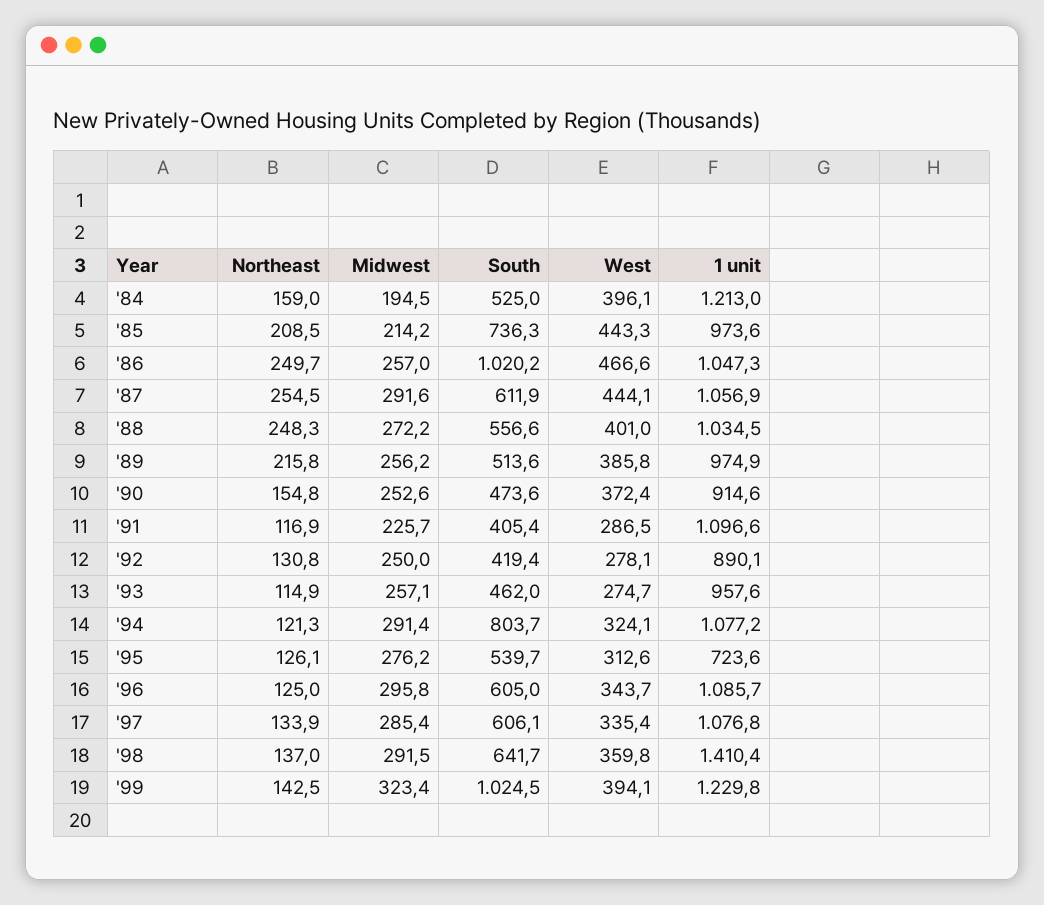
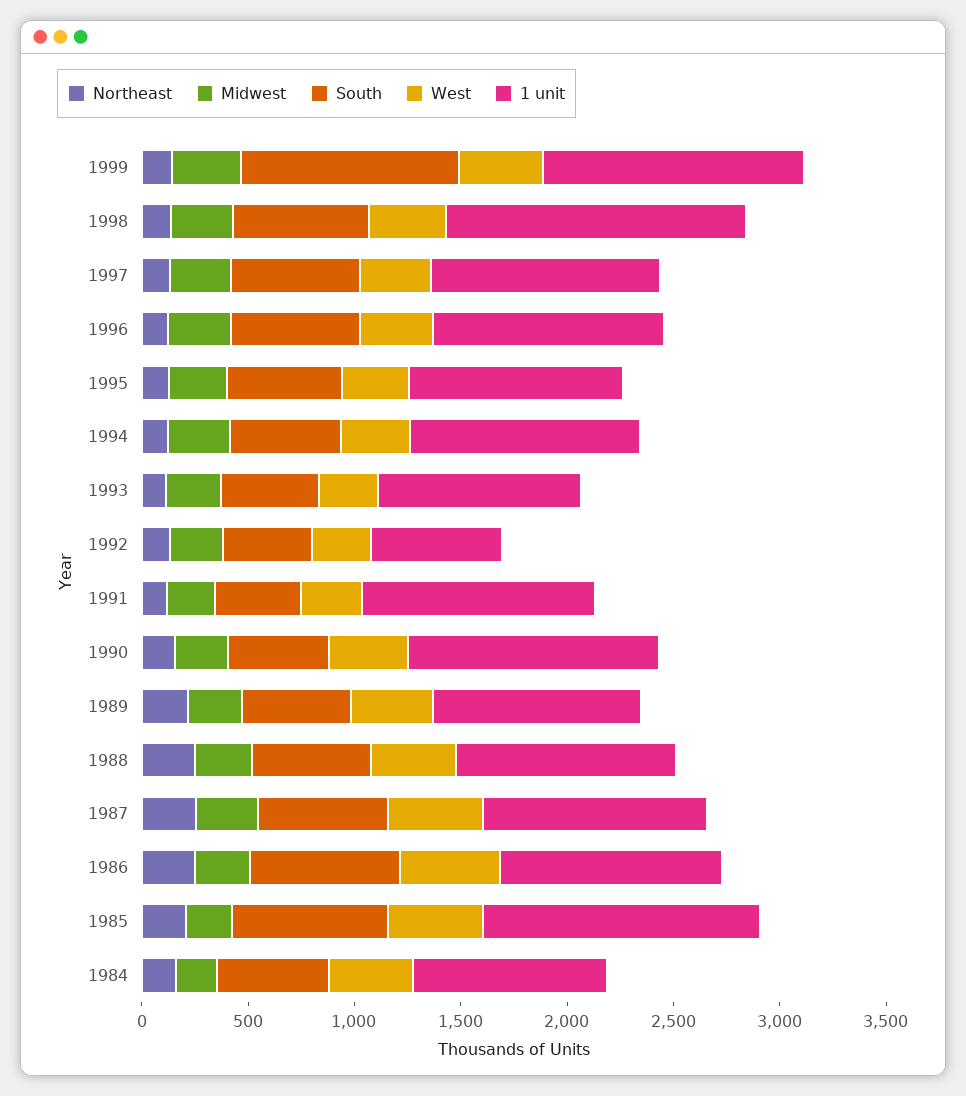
  {
    "Northeast": {
      "'84": 159,
      "'85": 208.5,
      "'86": 249.7,
      "'87": 254.5,
      "'88": 248.3,
      "'89": 215.8,
      "'90": 154.8,
      "'91": 116.9,
      "'92": 130.8,
      "'93": 114.9,
      "'94": 121.3,
      "'95": 126.1,
      "'96": 125,
      "'97": 133.9,
      "'98": 137,
      "'99": 142.5
    },
    "Midwest": {
      "'84": 194.5,
      "'85": 214.2,
      "'86": 257,
      "'87": 291.6,
      "'88": 272.2,
      "'89": 256.2,
      "'90": 252.6,
      "'91": 225.7,
      "'92": 250,
      "'93": 257.1,
      "'94": 291.4,
      "'95": 276.2,
      "'96": 295.8,
      "'97": 285.4,
      "'98": 291.5,
      "'99": 323.4
    },
    "South": {
      "'84": 525,
      "'85": 736.3,
-     "'86": 1020.2,
+     "'86": 700,
      "'87": 611.9,
      "'88": 556.6,
      "'89": 513.6,
      "'90": 473.6,
      "'91": 405.4,
      "'92": 419.4,
      "'93": 462,
-     "'94": 803.7,
+     "'94": 500,
      "'95": 539.7,
      "'96": 605,
      "'97": 606.1,
      "'98": 641.7,
      "'99": 1024.5
    },
    "West": {
      "'84": 396.1,
      "'85": 443.3,
      "'86": 466.6,
      "'87": 444.1,
      "'88": 401,
      "'89": 385.8,
      "'90": 372.4,
      "'91": 286.5,
      "'92": 278.1,
      "'93": 274.7,
      "'94": 324.1,
      "'95": 312.6,
      "'96": 343.7,
      "'97": 335.4,
      "'98": 359.8,
      "'99": 394.1
    },
    "1 unit": {
-     "'84": 1213,
+     "'84": 900,
-     "'85": 973.6,
+     "'85": 1300,
      "'86": 1047.3,
      "'87": 1056.9,
      "'88": 1034.5,
      "'89": 974.9,
-     "'90": 914.6,
+     "'90": 1200,
      "'91": 1096.6,
-     "'92": 890.1,
+     "'92": 600,
      "'93": 957.6,
      "'94": 1077.2,
-     "'95": 723.6,
+     "'95": 1000,
      "'96": 1085.7,
      "'97": 1076.8,
      "'98": 1410.4,
      "'99": 1229.8
    }
  }

